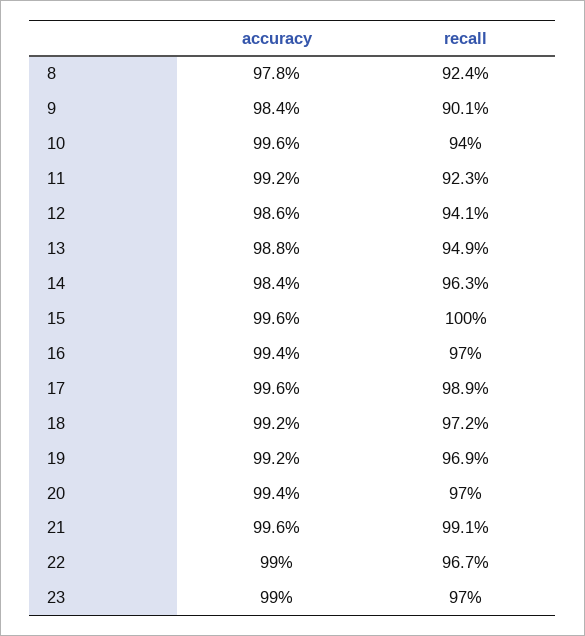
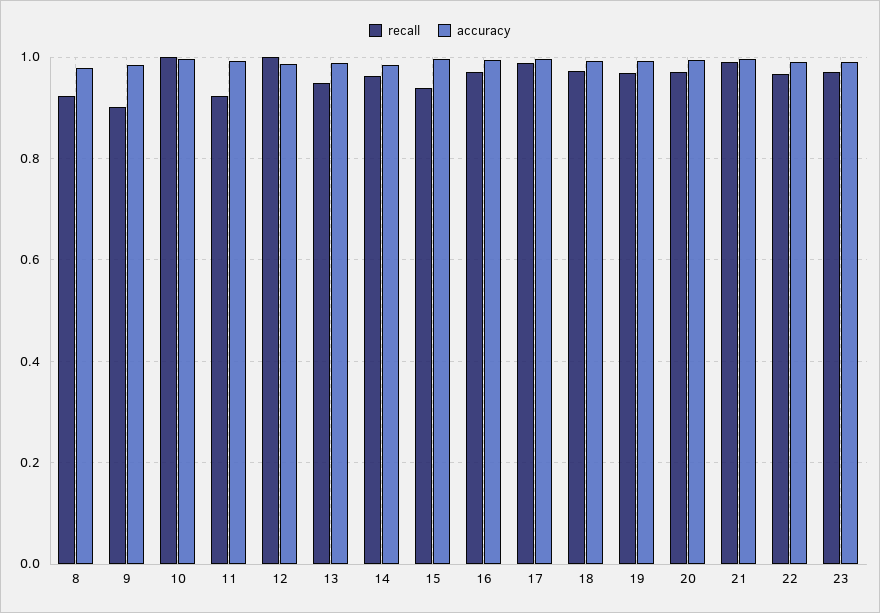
  {
    "accuracy": {
      "8": 0.978,
      "9": 0.984,
      "10": 0.996,
      "11": 0.992,
      "12": 0.986,
      "13": 0.988,
      "14": 0.984,
      "15": 0.996,
      "16": 0.994,
      "17": 0.996,
      "18": 0.992,
      "19": 0.992,
      "20": 0.994,
      "21": 0.996,
      "22": 0.99,
      "23": 0.99
    },
    "recall": {
      "8": 0.924,
      "9": 0.901,
-     "10": 0.94,
+     "10": 1,
      "11": 0.923,
-     "12": 0.941,
+     "12": 1,
      "13": 0.949,
      "14": 0.963,
-     "15": 1,
+     "15": 0.94,
      "16": 0.97,
      "17": 0.989,
      "18": 0.972,
      "19": 0.969,
      "20": 0.97,
      "21": 0.991,
      "22": 0.967,
      "23": 0.97
    }
  }

